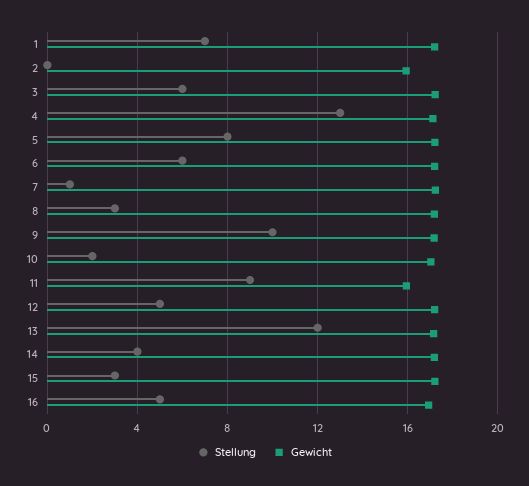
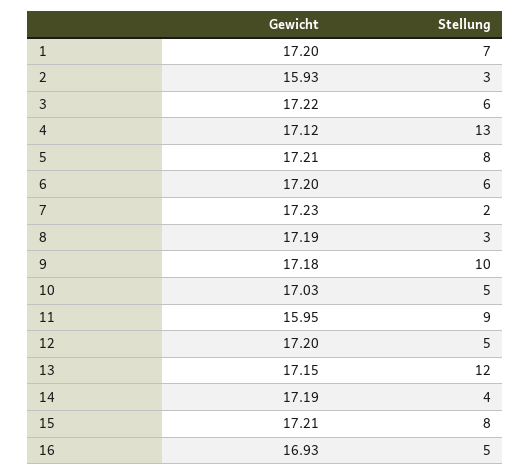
  {
    "Stellung": {
      "1": 7,
-     "2": 0,
+     "2": 3,
      "3": 6,
      "4": 13,
      "5": 8,
      "6": 6,
-     "7": 1,
+     "7": 2,
      "8": 3,
      "9": 10,
-     "10": 2,
+     "10": 5,
      "11": 9,
      "12": 5,
      "13": 12,
      "14": 4,
-     "15": 3,
+     "15": 8,
      "16": 5
    },
    "Gewicht": {
      "1": 17.2,
      "2": 15.93,
      "3": 17.22,
      "4": 17.12,
      "5": 17.21,
      "6": 17.2,
      "7": 17.23,
      "8": 17.19,
      "9": 17.18,
      "10": 17.03,
      "11": 15.95,
      "12": 17.2,
      "13": 17.15,
      "14": 17.19,
      "15": 17.21,
      "16": 16.93
    }
  }

